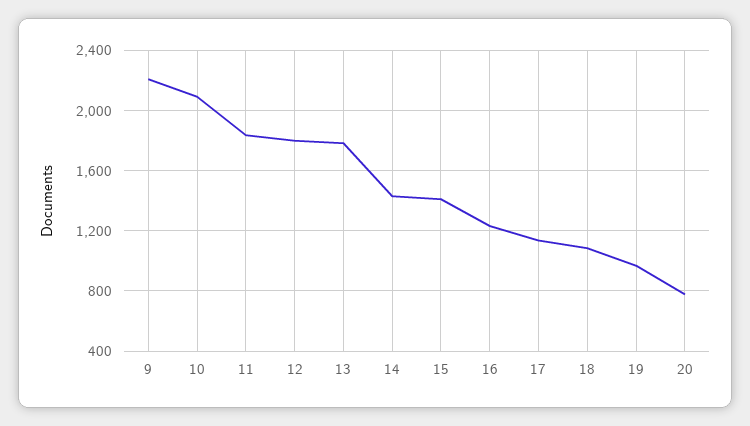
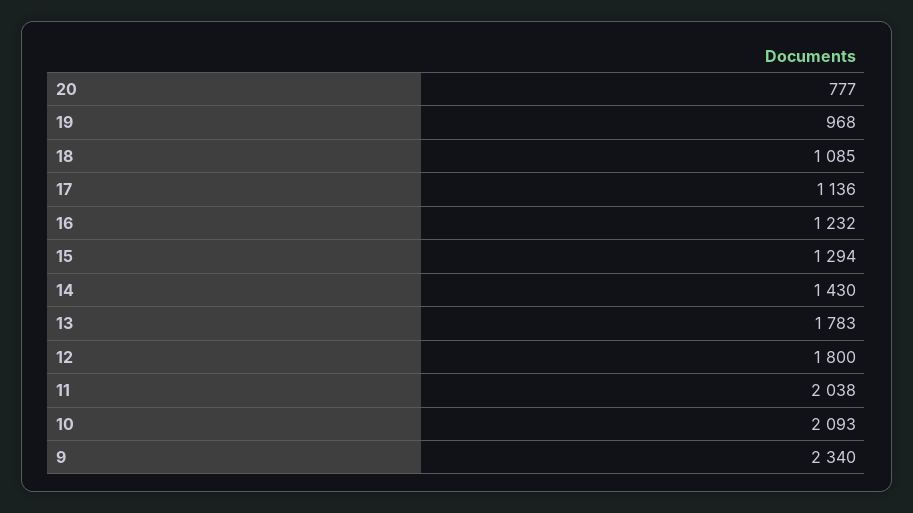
  {
-   "9": 2200,
+   "9": 2340,
    "10": 2093,
-   "11": 1850,
+   "11": 2038,
    "12": 1800,
    "13": 1783,
    "14": 1430,
-   "15": 1400,
+   "15": 1294,
    "16": 1232,
    "17": 1136,
    "18": 1085,
    "19": 968,
    "20": 777
  }

